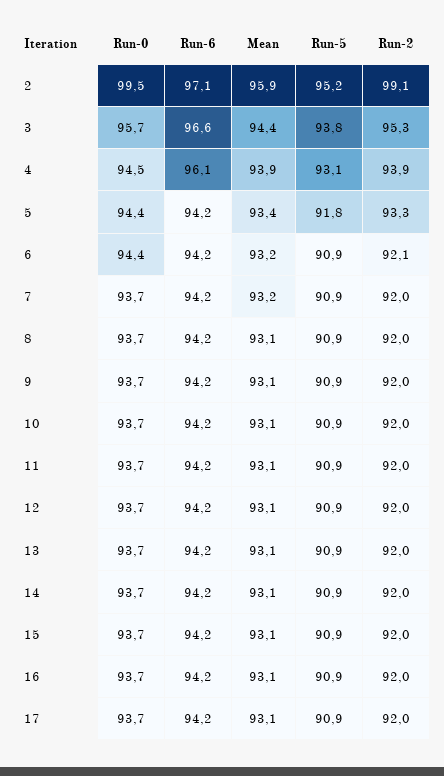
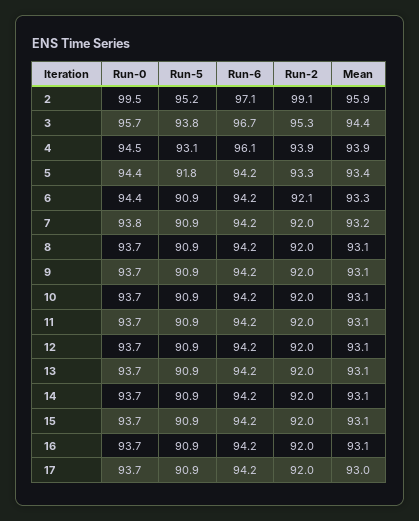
  {
    "Run-0": {
      "2": 99.5,
      "3": 95.7,
      "4": 94.5,
      "5": 94.4,
      "6": 94.4,
-     "7": 93.7,
+     "7": 93.8,
      "8": 93.7,
      "9": 93.7,
      "10": 93.7,
      "11": 93.7,
      "12": 93.7,
      "13": 93.7,
      "14": 93.7,
      "15": 93.7,
      "16": 93.7,
      "17": 93.7
    },
    "Run-6": {
      "2": 97.1,
-     "3": 96.6,
+     "3": 96.7,
      "4": 96.1,
      "5": 94.2,
      "6": 94.2,
      "7": 94.2,
      "8": 94.2,
      "9": 94.2,
      "10": 94.2,
      "11": 94.2,
      "12": 94.2,
      "13": 94.2,
      "14": 94.2,
      "15": 94.2,
      "16": 94.2,
      "17": 94.2
    },
    "Mean": {
      "2": 95.9,
      "3": 94.4,
      "4": 93.9,
      "5": 93.4,
-     "6": 93.2,
+     "6": 93.3,
      "7": 93.2,
      "8": 93.1,
      "9": 93.1,
      "10": 93.1,
      "11": 93.1,
      "12": 93.1,
      "13": 93.1,
      "14": 93.1,
      "15": 93.1,
      "16": 93.1,
-     "17": 93.1
+     "17": 93
    },
    "Run-5": {
      "2": 95.2,
      "3": 93.8,
      "4": 93.1,
      "5": 91.8,
      "6": 90.9,
      "7": 90.9,
      "8": 90.9,
      "9": 90.9,
      "10": 90.9,
      "11": 90.9,
      "12": 90.9,
      "13": 90.9,
      "14": 90.9,
      "15": 90.9,
      "16": 90.9,
      "17": 90.9
    },
    "Run-2": {
      "2": 99.1,
      "3": 95.3,
      "4": 93.9,
      "5": 93.3,
      "6": 92.1,
      "7": 92,
      "8": 92,
      "9": 92,
      "10": 92,
      "11": 92,
      "12": 92,
      "13": 92,
      "14": 92,
      "15": 92,
      "16": 92,
      "17": 92
    }
  }

